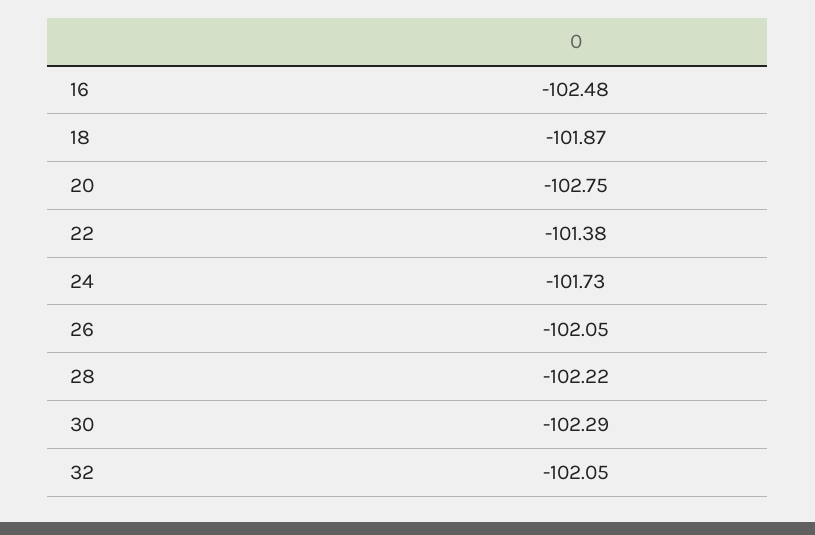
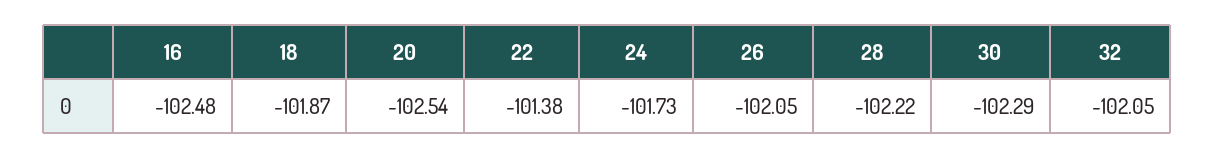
  {
    "16": -102.48,
    "18": -101.87,
-   "20": -102.75,
+   "20": -102.54,
    "22": -101.38,
    "24": -101.73,
    "26": -102.05,
    "28": -102.22,
    "30": -102.29,
    "32": -102.05
  }

